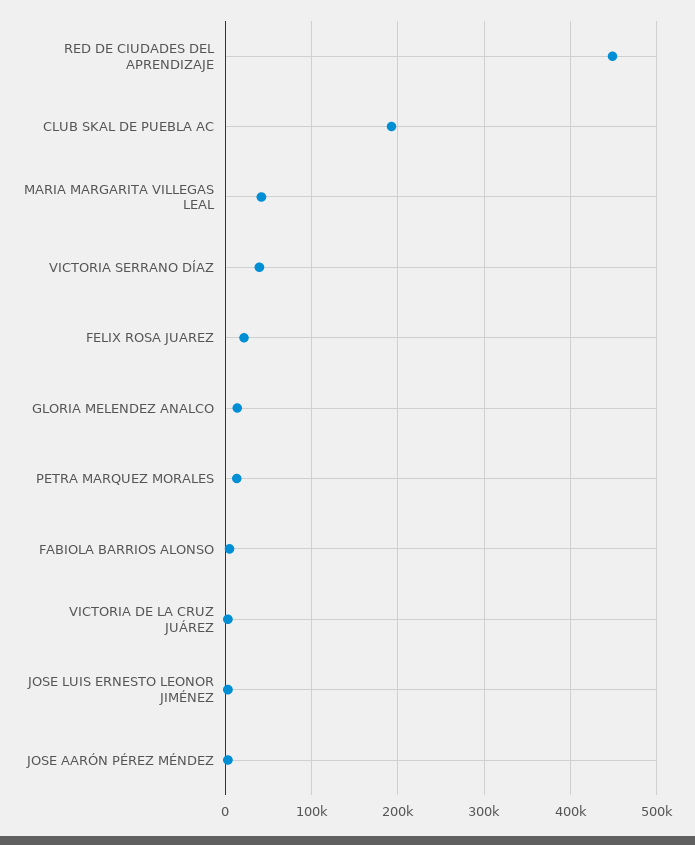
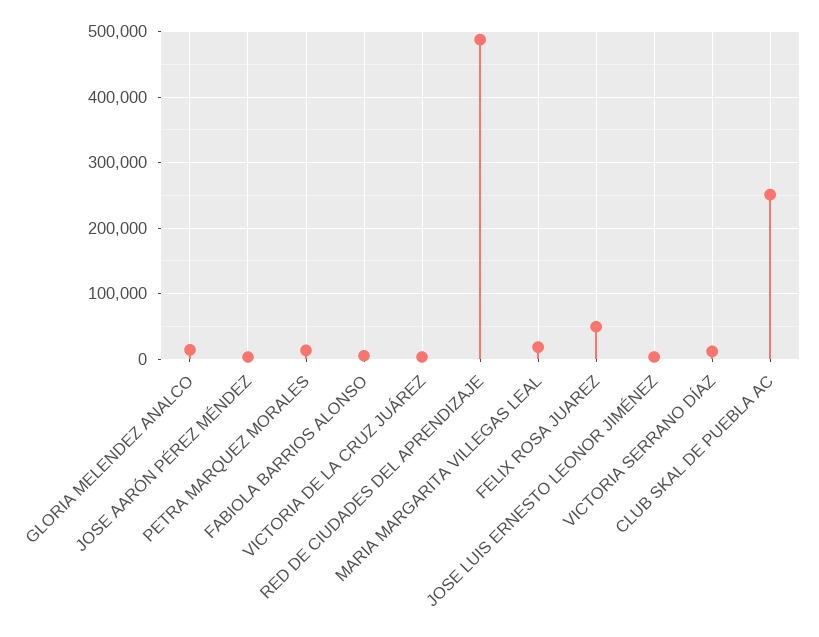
  {
-   "RED DE CIUDADES DEL APRENDIZAJE": 450000,
+   "RED DE CIUDADES DEL APRENDIZAJE": 490000,
-   "CLUB SKAL DE PUEBLA AC": 190000,
+   "CLUB SKAL DE PUEBLA AC": 250000,
-   "MARIA MARGARITA VILLEGAS LEAL": 40000,
+   "MARIA MARGARITA VILLEGAS LEAL": 20000,
-   "VICTORIA SERRANO DÍAZ": 40000,
+   "VICTORIA SERRANO DÍAZ": 10000,
-   "FELIX ROSA JUAREZ": 20000,
+   "FELIX ROSA JUAREZ": 50000,
    "GLORIA MELENDEZ ANALCO": 10000,
    "PETRA MARQUEZ MORALES": 10000,
    "FABIOLA BARRIOS ALONSO": 10000,
    "VICTORIA DE LA CRUZ JUÁREZ": 0,
    "JOSE LUIS ERNESTO LEONOR JIMÉNEZ": 0,
    "JOSE AARÓN PÉREZ MÉNDEZ": 0
  }

